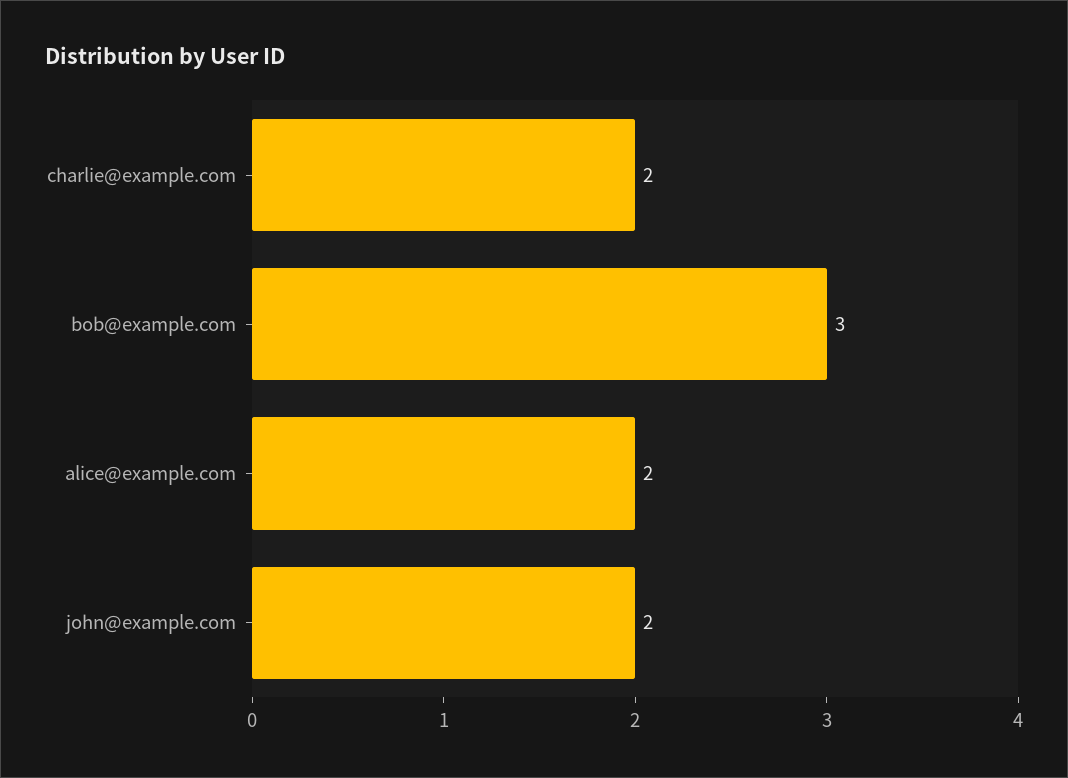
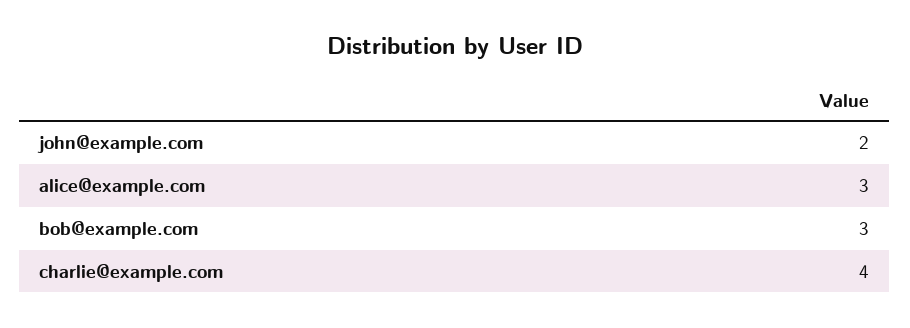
  {
-   "charlie@example.com": 2,
+   "charlie@example.com": 4,
    "bob@example.com": 3,
-   "alice@example.com": 2,
+   "alice@example.com": 3,
    "john@example.com": 2
  }

